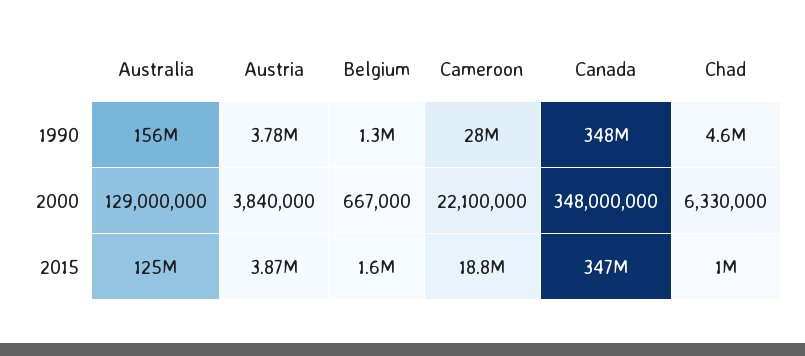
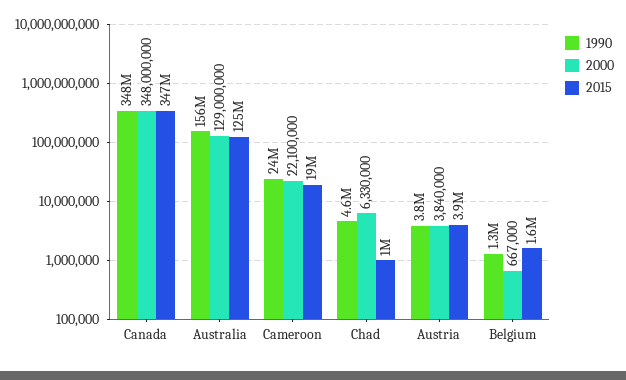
  {
    "1990": {
      "Australia": 156000000,
      "Austria": 3780000,
      "Belgium": 1300000,
-     "Cameroon": 28000000,
+     "Cameroon": 24000000,
      "Canada": 348000000,
      "Chad": 4600000
    },
    "2000": {
      "Australia": 129000000,
      "Austria": 3840000,
      "Belgium": 667000,
      "Cameroon": 22100000,
      "Canada": 348000000,
      "Chad": 6330000
    },
    "2015": {
      "Australia": 125000000,
      "Austria": 3870000,
      "Belgium": 1600000,
      "Cameroon": 18800000,
      "Canada": 347000000,
      "Chad": 1000000
    }
  }

